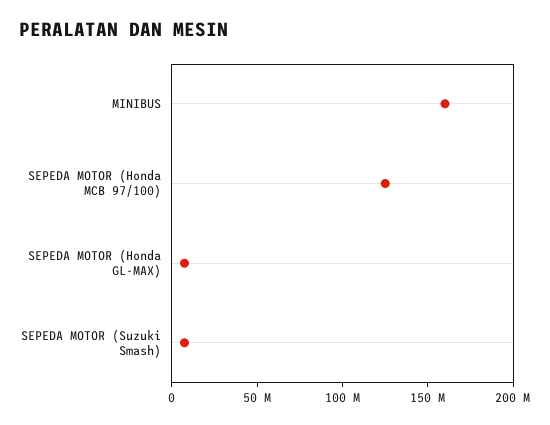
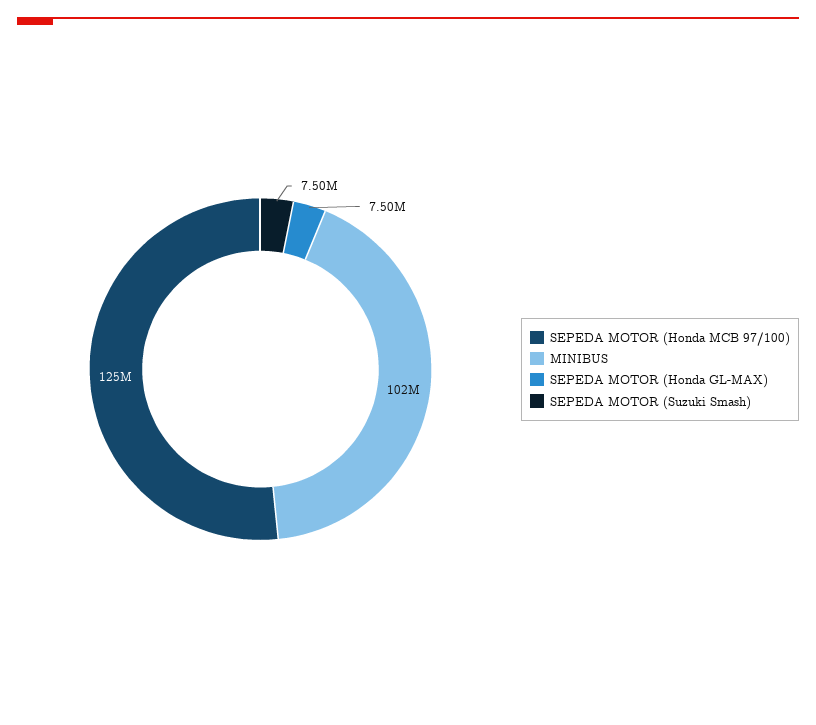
  {
-   "MINIBUS": 160000000,
+   "MINIBUS": 102000000,
    "SEPEDA MOTOR (Honda MCB 97/100)": 125000000,
    "SEPEDA MOTOR (Honda GL-MAX)": 7500000,
    "SEPEDA MOTOR (Suzuki Smash)": 7500000
  }

